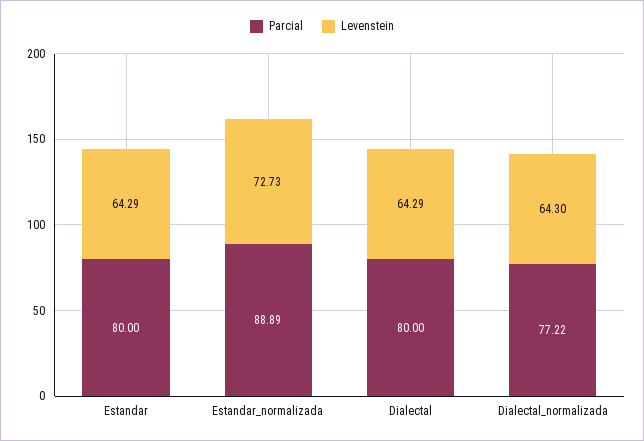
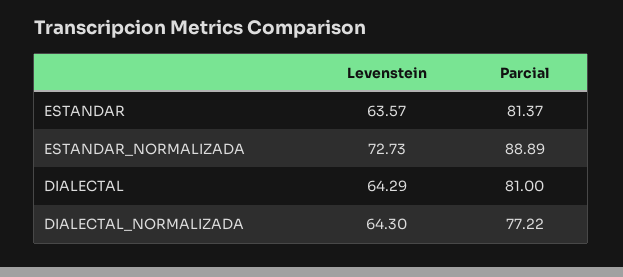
  {
    "Parcial": {
-     "Estandar": 80,
+     "Estandar": 81.37,
      "Estandar_normalizada": 88.89,
-     "Dialectal": 80,
+     "Dialectal": 81,
      "Dialectal_normalizada": 77.22
    },
    "Levenstein": {
-     "Estandar": 64.29,
+     "Estandar": 63.57,
      "Estandar_normalizada": 72.73,
      "Dialectal": 64.29,
      "Dialectal_normalizada": 64.3
    }
  }

